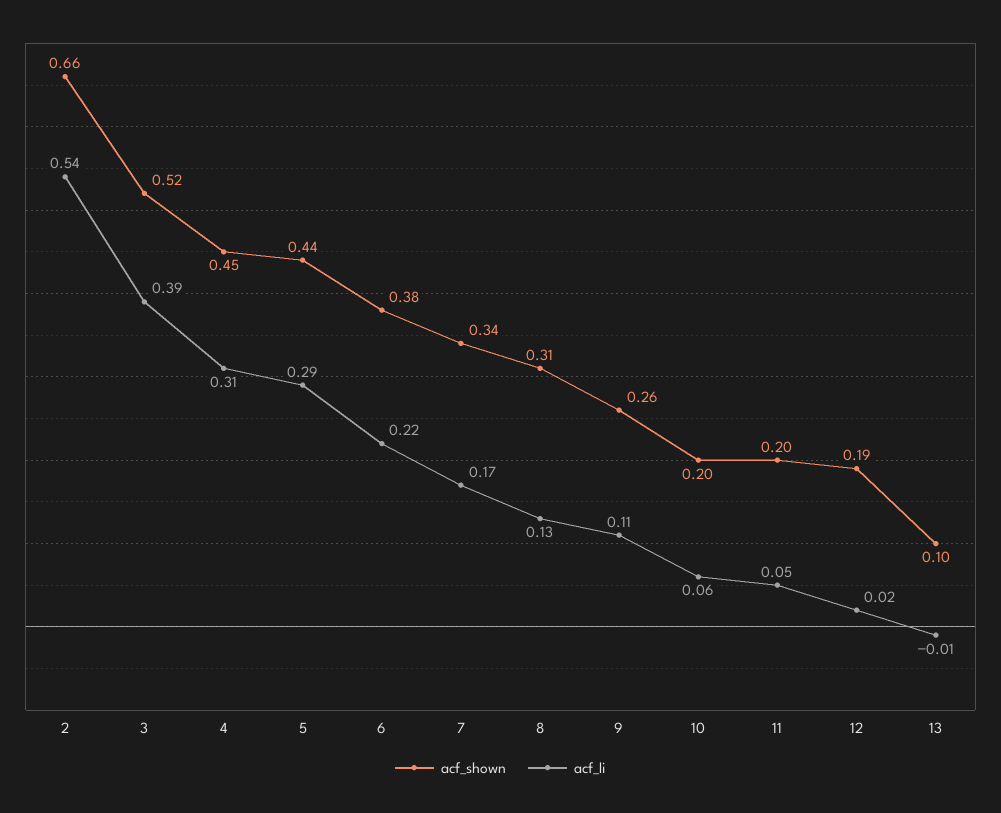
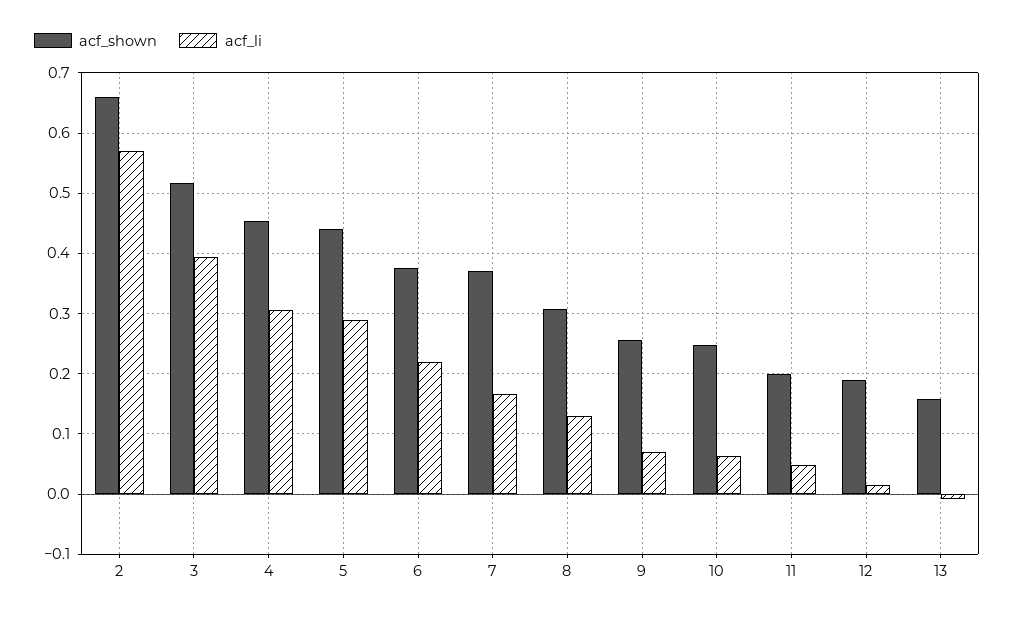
  {
    "acf_shown": {
      "2": 0.66,
      "3": 0.52,
      "4": 0.45,
      "5": 0.44,
      "6": 0.38,
-     "7": 0.34,
+     "7": 0.37,
      "8": 0.31,
      "9": 0.26,
-     "10": 0.2,
+     "10": 0.25,
      "11": 0.2,
      "12": 0.19,
-     "13": 0.1
+     "13": 0.16
    },
    "acf_li": {
-     "2": 0.54,
+     "2": 0.57,
      "3": 0.39,
      "4": 0.31,
      "5": 0.29,
      "6": 0.22,
      "7": 0.17,
      "8": 0.13,
-     "9": 0.11,
+     "9": 0.07,
      "10": 0.06,
      "11": 0.05,
      "12": 0.02,
      "13": -0.01
    }
  }

